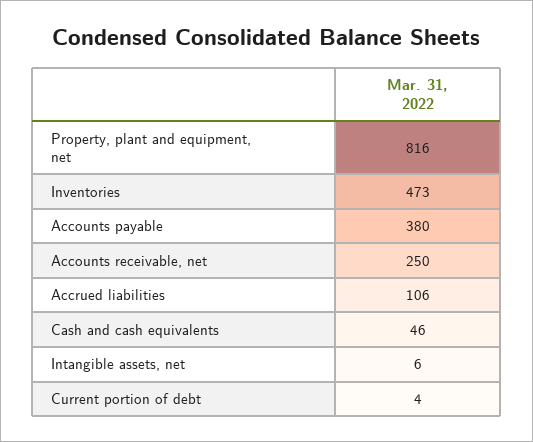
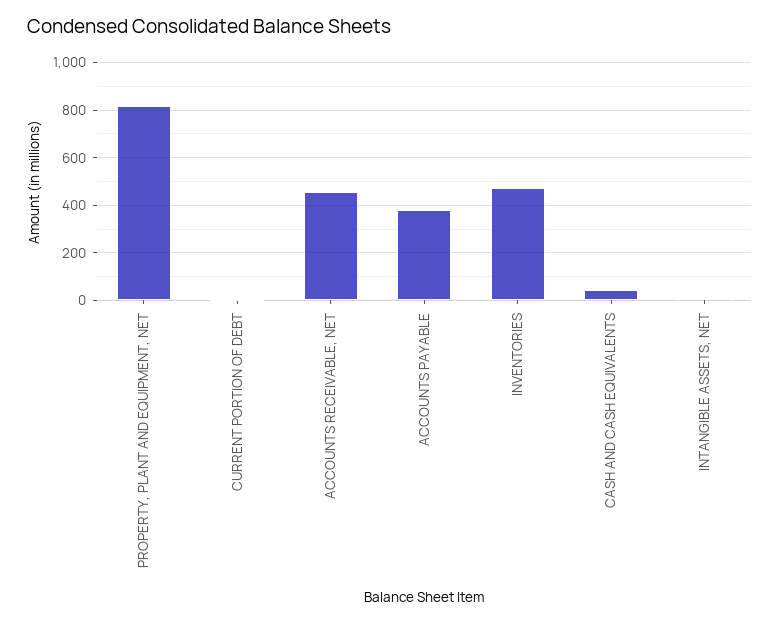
  {
    "Property, plant and equipment, net": 816,
    "Inventories": 473,
    "Accounts payable": 380,
-   "Accounts receivable, net": 250,
+   "Accounts receivable, net": 450,
-   "Accrued liabilities": 106,
    "Cash and cash equivalents": 46,
    "Intangible assets, net": 6,
    "Current portion of debt": 4
  }

